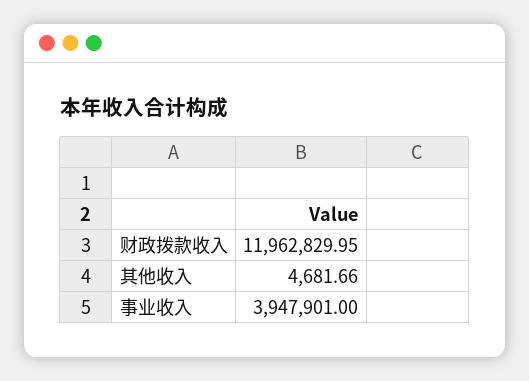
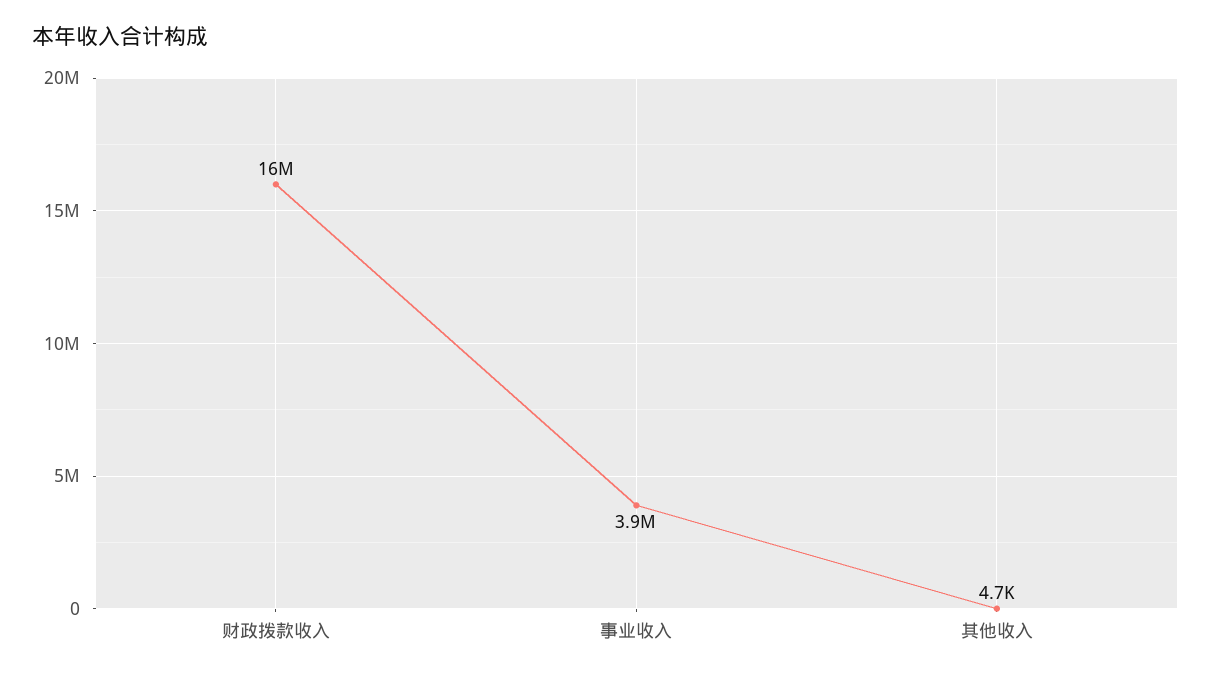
  {
-   "财政拨款收入": 11962829.95,
+   "财政拨款收入": 16000000,
    "其他收入": 4681.66,
    "事业收入": 3947901
  }

